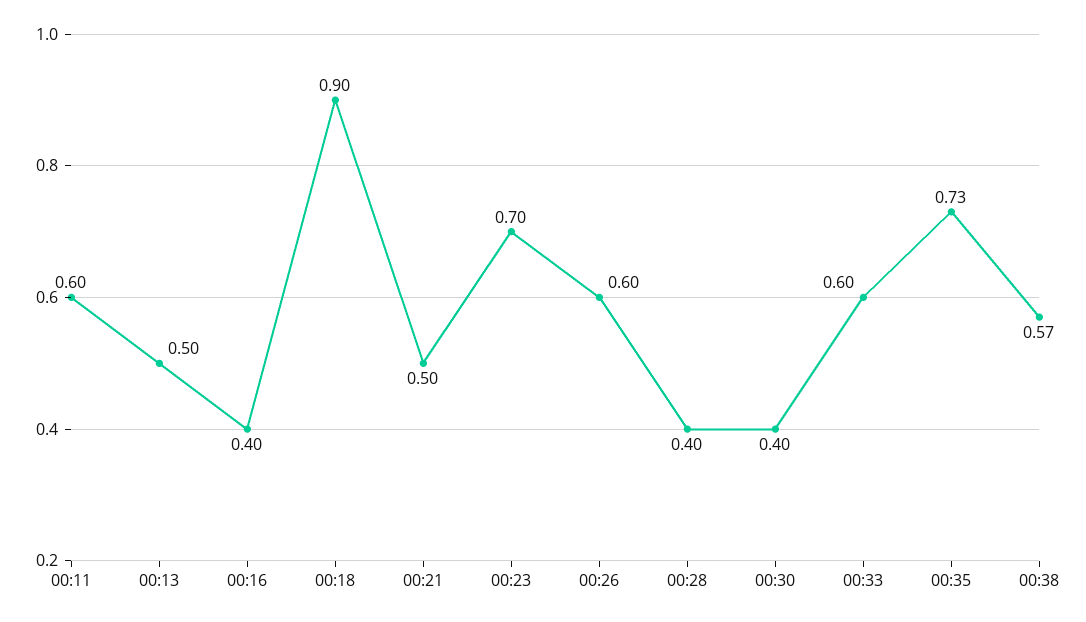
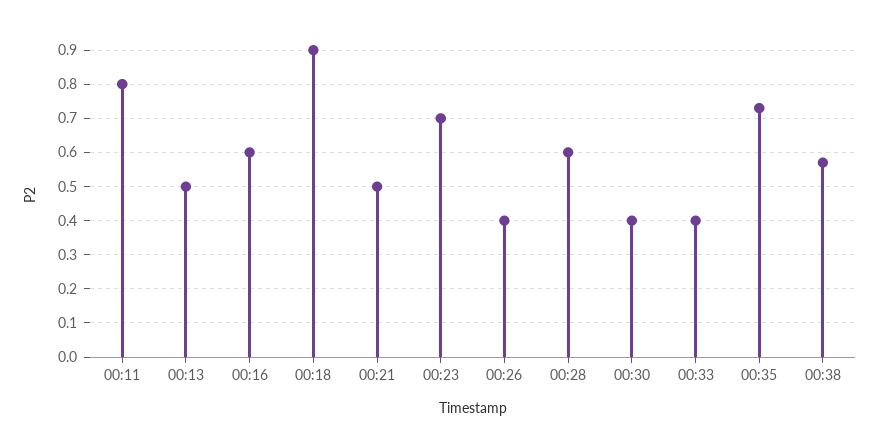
  {
-   "00:11": 0.6,
+   "00:11": 0.8,
    "00:13": 0.5,
-   "00:16": 0.4,
+   "00:16": 0.6,
    "00:18": 0.9,
    "00:21": 0.5,
    "00:23": 0.7,
-   "00:26": 0.6,
+   "00:26": 0.4,
-   "00:28": 0.4,
+   "00:28": 0.6,
    "00:30": 0.4,
-   "00:33": 0.6,
+   "00:33": 0.4,
    "00:35": 0.73,
    "00:38": 0.57
  }

